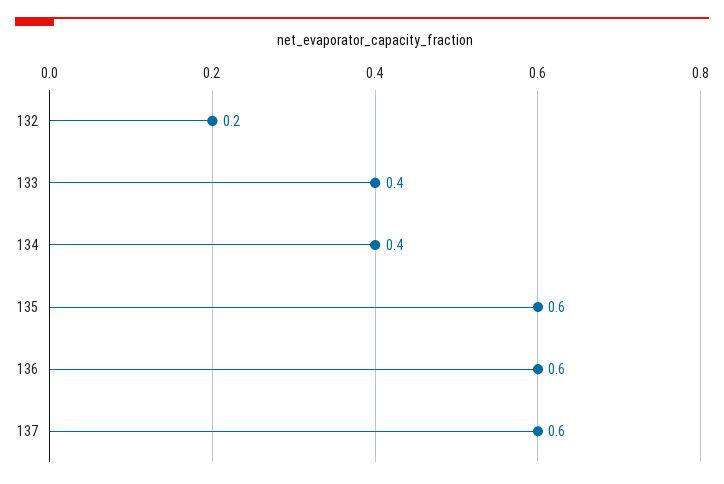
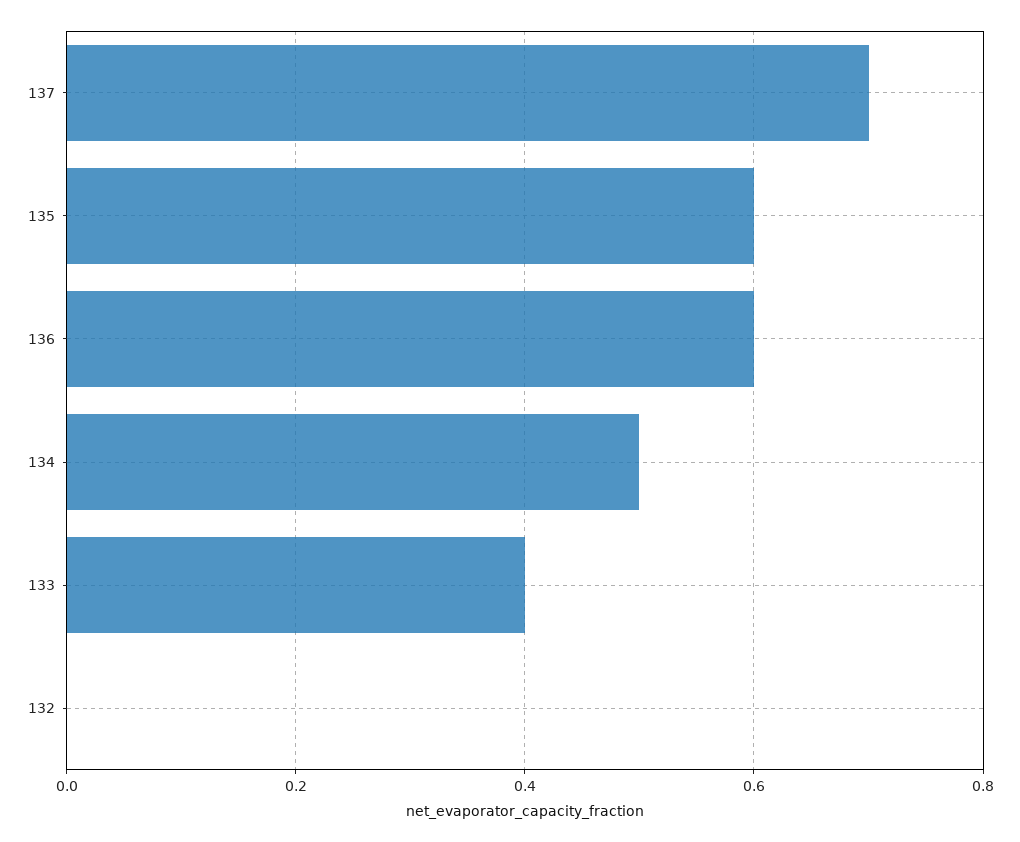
  {
-   "132": 0.2,
+   "132": 0,
    "133": 0.4,
-   "134": 0.4,
+   "134": 0.5,
    "135": 0.6,
    "136": 0.6,
-   "137": 0.6
+   "137": 0.7
  }

